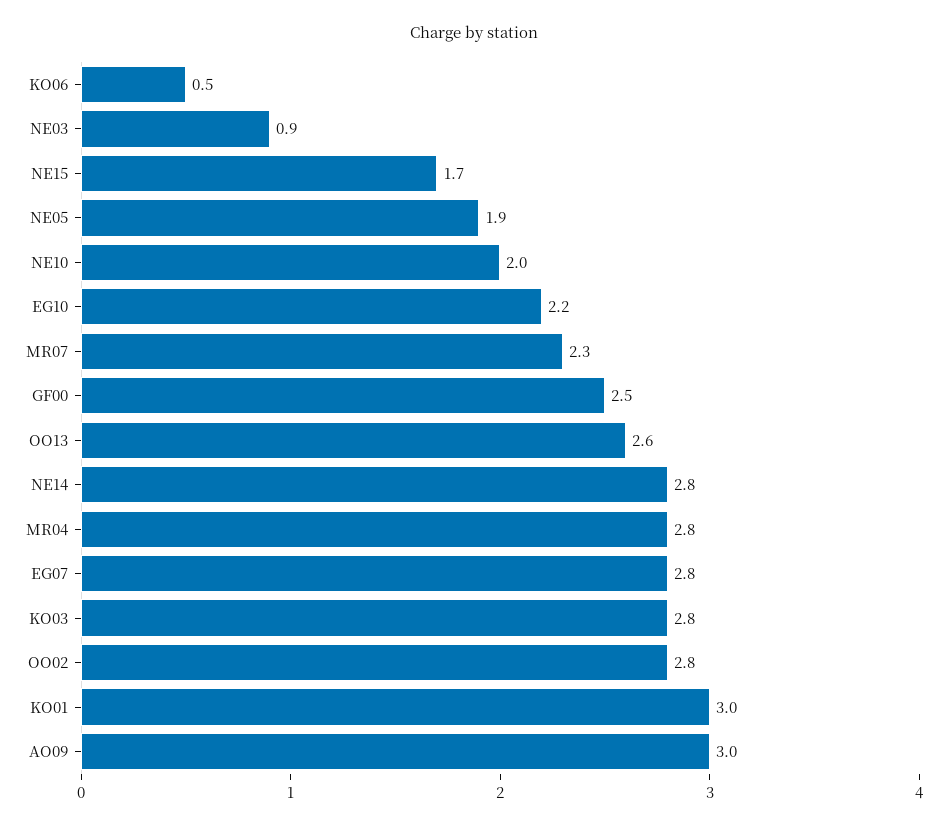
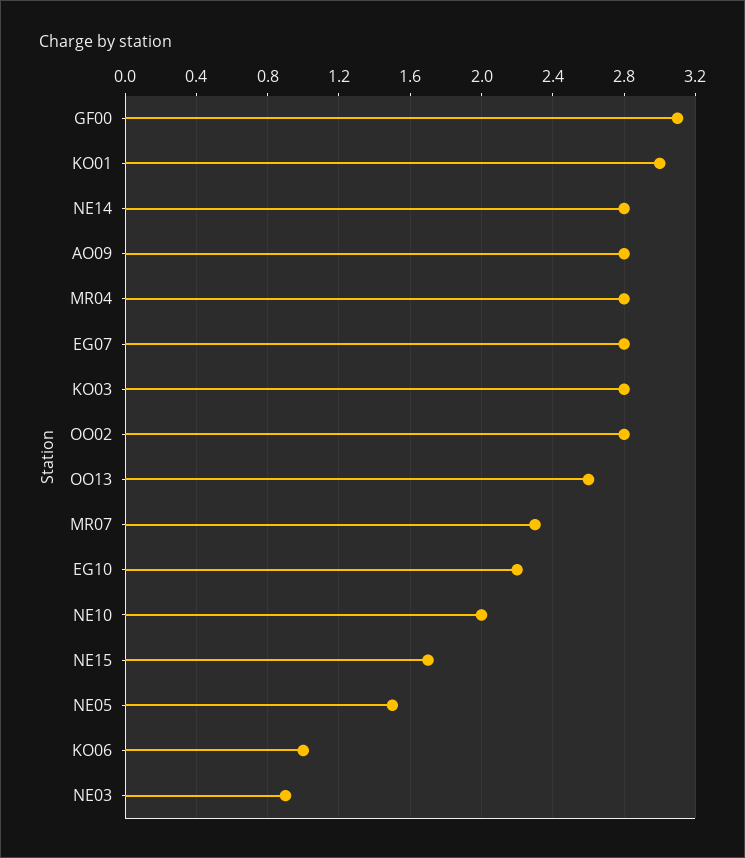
  {
-   "KO06": 0.5,
+   "KO06": 1,
    "NE03": 0.9,
    "NE15": 1.7,
-   "NE05": 1.9,
+   "NE05": 1.5,
    "NE10": 2,
    "EG10": 2.2,
    "MR07": 2.3,
-   "GF00": 2.5,
+   "GF00": 3.1,
    "OO13": 2.6,
    "NE14": 2.8,
    "MR04": 2.8,
    "EG07": 2.8,
    "KO03": 2.8,
    "OO02": 2.8,
    "KO01": 3,
-   "AO09": 3
+   "AO09": 2.8
  }

